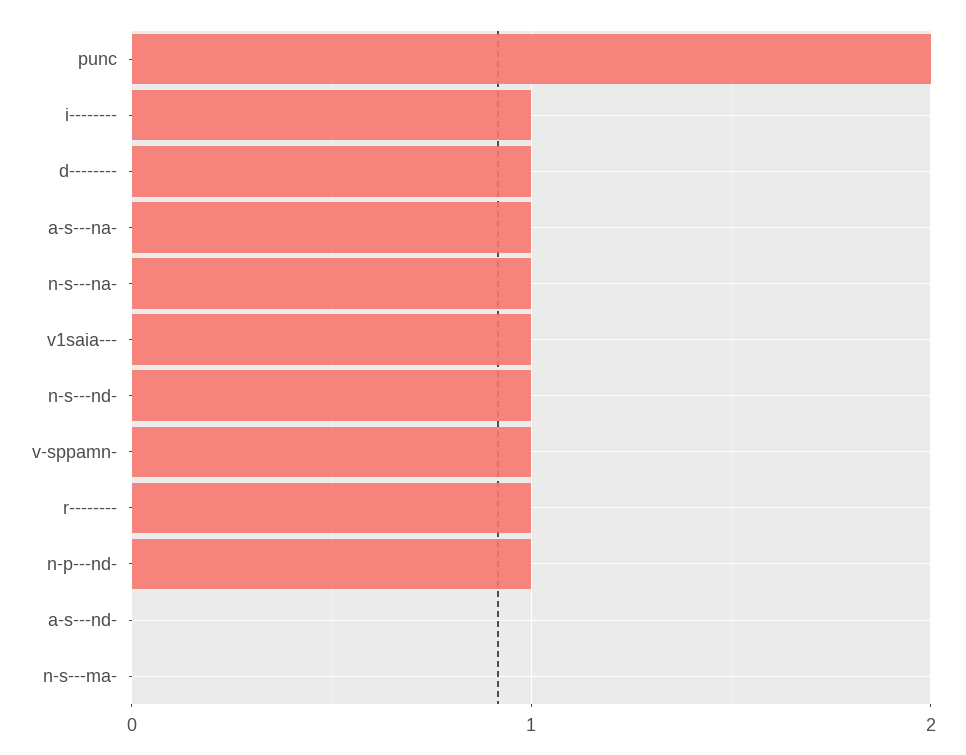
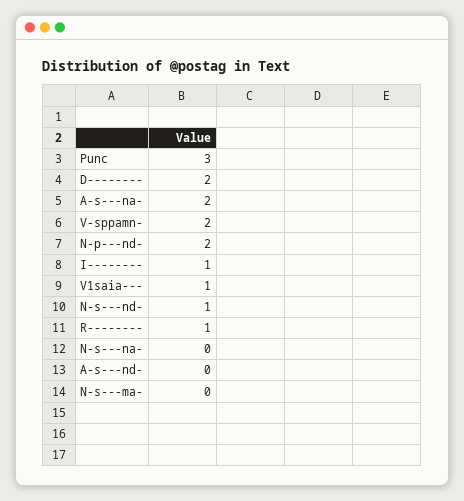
  {
-   "punc": 2,
+   "punc": 3,
    "i--------": 1,
-   "d--------": 1,
+   "d--------": 2,
-   "a-s---na-": 1,
+   "a-s---na-": 2,
-   "n-s---na-": 1,
+   "n-s---na-": 0,
    "v1saia---": 1,
    "n-s---nd-": 1,
-   "v-sppamn-": 1,
+   "v-sppamn-": 2,
    "r--------": 1,
-   "n-p---nd-": 1,
+   "n-p---nd-": 2,
    "a-s---nd-": 0,
    "n-s---ma-": 0
  }

